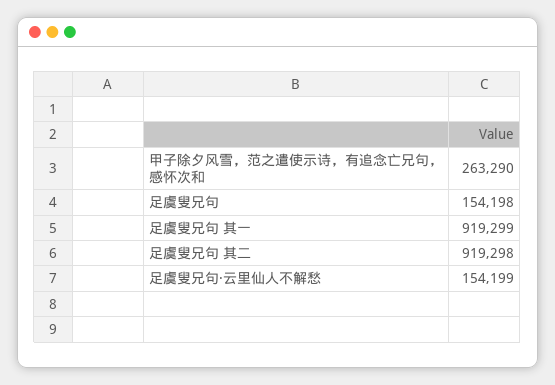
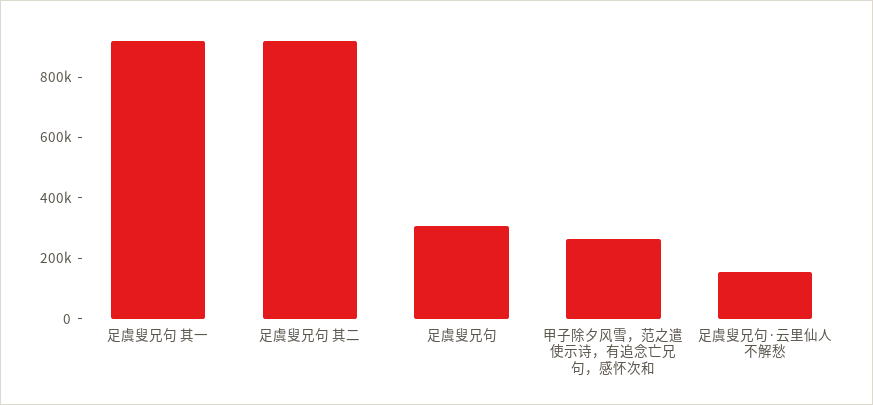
  {
    "甲子除夕风雪，范之遣使示诗，有追念亡兄句，感怀次和": 263290,
-   "足虞叟兄句": 154198,
+   "足虞叟兄句": 300000,
    "足虞叟兄句 其一": 919299,
    "足虞叟兄句 其二": 919298,
    "足虞叟兄句·云里仙人不解愁": 154199
  }

